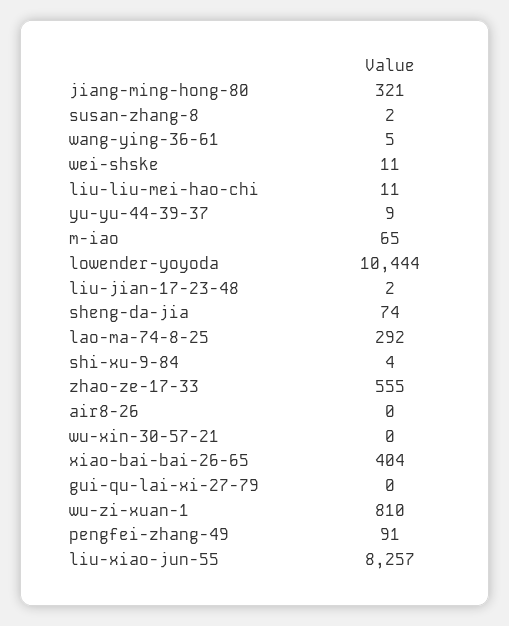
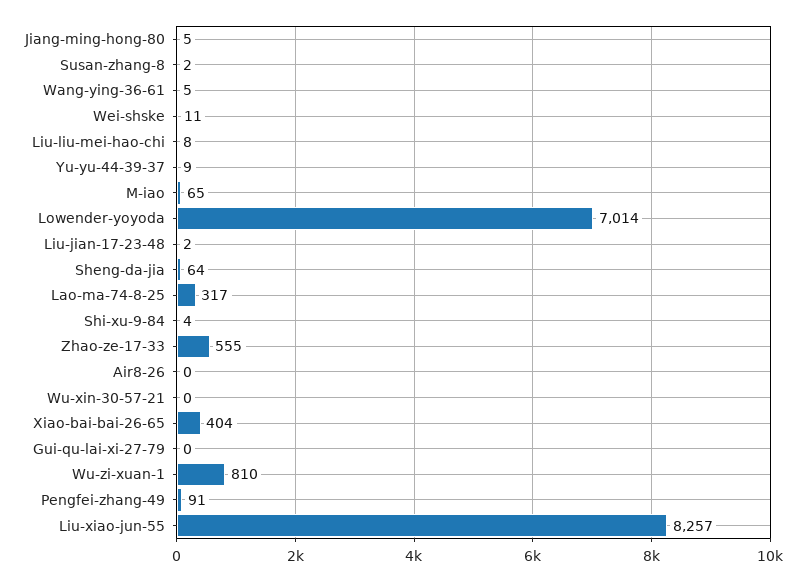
  {
-   "jiang-ming-hong-80": 321,
+   "jiang-ming-hong-80": 5,
    "susan-zhang-8": 2,
    "wang-ying-36-61": 5,
    "wei-shske": 11,
-   "liu-liu-mei-hao-chi": 11,
+   "liu-liu-mei-hao-chi": 8,
    "yu-yu-44-39-37": 9,
    "m-iao": 65,
-   "lowender-yoyoda": 10444,
+   "lowender-yoyoda": 7014,
    "liu-jian-17-23-48": 2,
-   "sheng-da-jia": 74,
+   "sheng-da-jia": 64,
-   "lao-ma-74-8-25": 292,
+   "lao-ma-74-8-25": 317,
    "shi-xu-9-84": 4,
    "zhao-ze-17-33": 555,
    "air8-26": 0,
    "wu-xin-30-57-21": 0,
    "xiao-bai-bai-26-65": 404,
    "gui-qu-lai-xi-27-79": 0,
    "wu-zi-xuan-1": 810,
    "pengfei-zhang-49": 91,
    "liu-xiao-jun-55": 8257
  }

